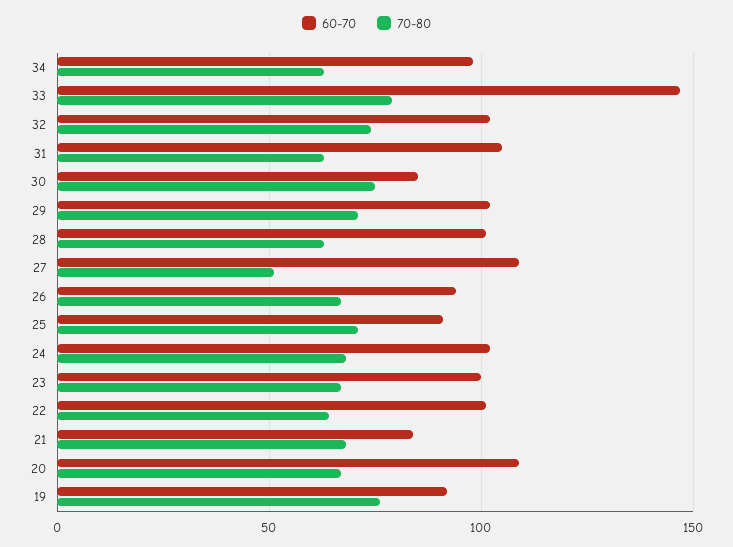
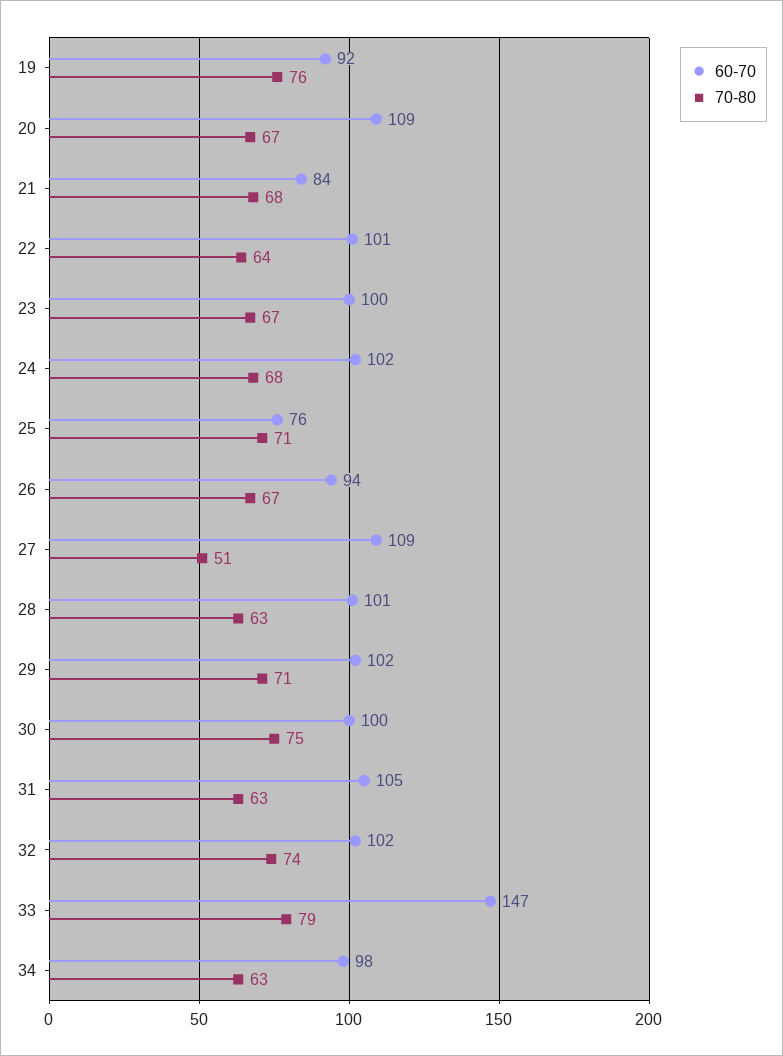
  {
    "60-70": {
      "34": 98,
      "33": 147,
      "32": 102,
      "31": 105,
-     "30": 85,
+     "30": 100,
      "29": 102,
      "28": 101,
      "27": 109,
      "26": 94,
-     "25": 90,
+     "25": 76,
      "24": 102,
      "23": 100,
      "22": 101,
      "21": 84,
      "20": 109,
      "19": 92
    },
    "70-80": {
      "34": 63,
      "33": 79,
      "32": 74,
      "31": 63,
      "30": 75,
      "29": 71,
      "28": 63,
      "27": 51,
      "26": 67,
      "25": 71,
      "24": 68,
      "23": 67,
      "22": 64,
      "21": 68,
      "20": 67,
      "19": 76
    }
  }

